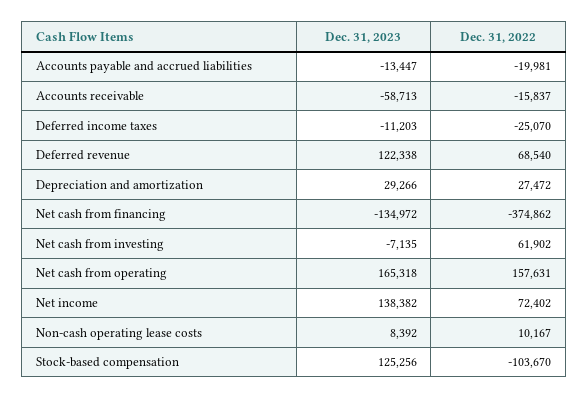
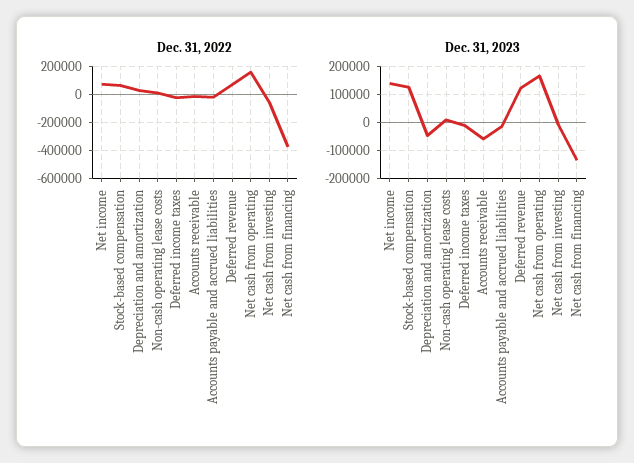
  {
    "Dec. 31, 2023": {
      "Accounts payable and accrued liabilities": -13447,
      "Accounts receivable": -58713,
      "Deferred income taxes": -11203,
      "Deferred revenue": 122338,
-     "Depreciation and amortization": 29266,
+     "Depreciation and amortization": -50000,
      "Net cash from financing": -134972,
      "Net cash from investing": -7135,
      "Net cash from operating": 165318,
      "Net income": 138382,
      "Non-cash operating lease costs": 8392,
      "Stock-based compensation": 125256
    },
    "Dec. 31, 2022": {
      "Accounts payable and accrued liabilities": -19981,
      "Accounts receivable": -15837,
      "Deferred income taxes": -25070,
      "Deferred revenue": 68540,
      "Depreciation and amortization": 27472,
      "Net cash from financing": -374862,
-     "Net cash from investing": 61902,
+     "Net cash from investing": -50000,
      "Net cash from operating": 157631,
      "Net income": 72402,
      "Non-cash operating lease costs": 10167,
-     "Stock-based compensation": -103670
+     "Stock-based compensation": 50000
    }
  }

